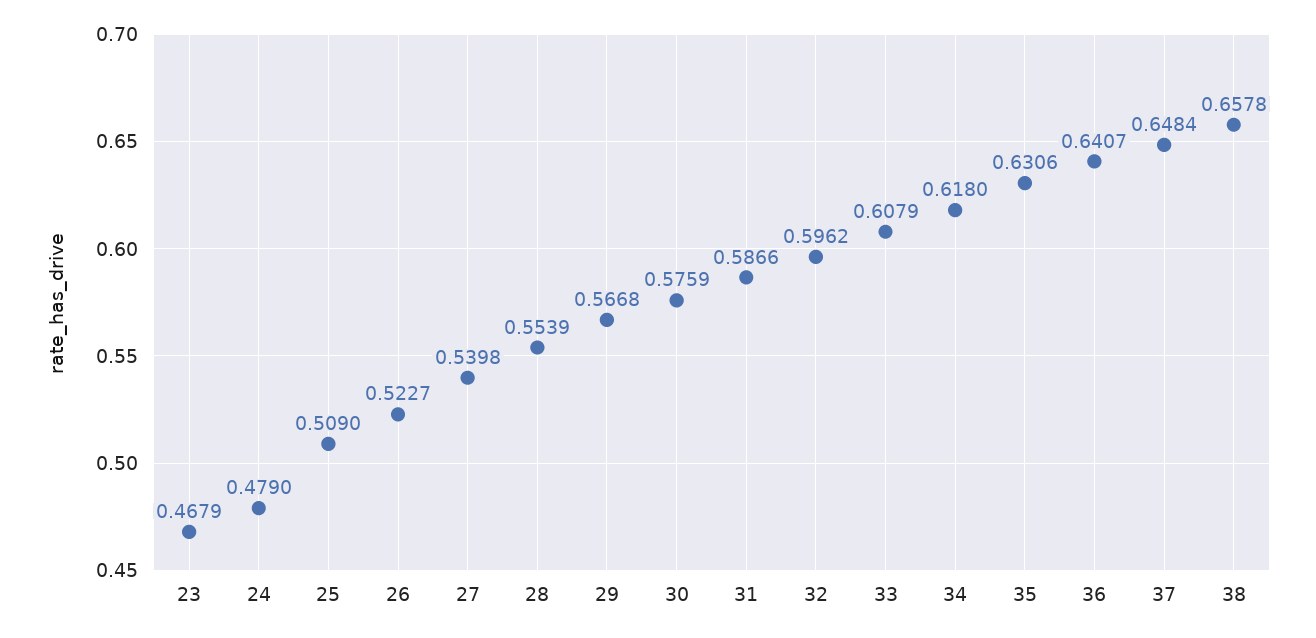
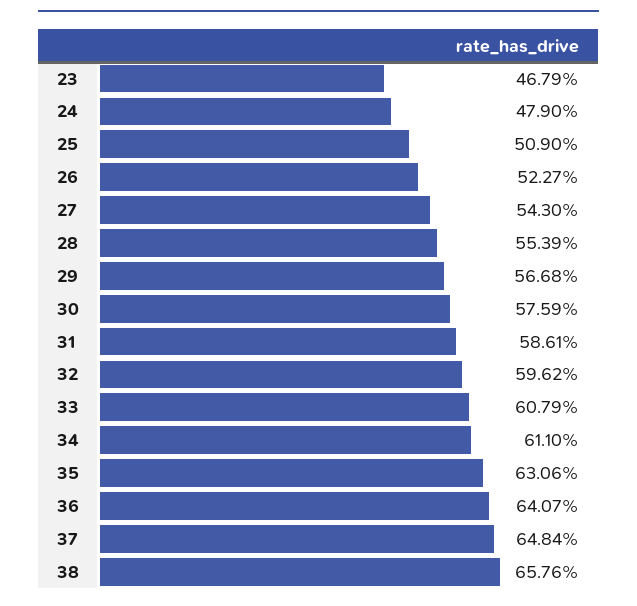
  {
    "23": 0.4679,
    "24": 0.479,
    "25": 0.509,
    "26": 0.5227,
-   "27": 0.5398,
+   "27": 0.543,
    "28": 0.5539,
    "29": 0.5668,
    "30": 0.5759,
-   "31": 0.5866,
+   "31": 0.5861,
    "32": 0.5962,
    "33": 0.6079,
-   "34": 0.618,
+   "34": 0.611,
    "35": 0.6306,
    "36": 0.6407,
    "37": 0.6484,
-   "38": 0.6578
+   "38": 0.6576
  }

